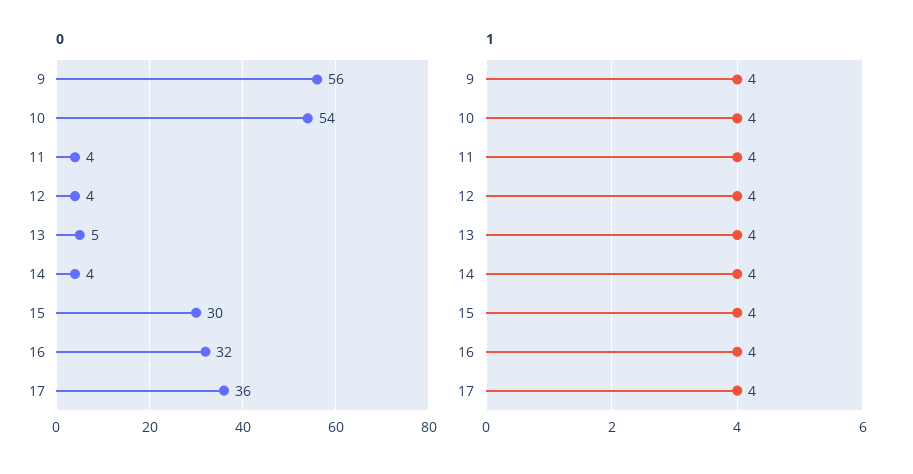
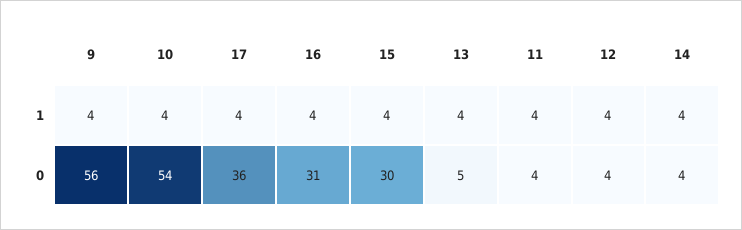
  {
    "0": {
      "9": 56,
      "10": 54,
      "11": 4,
      "12": 4,
      "13": 5,
      "14": 4,
      "15": 30,
-     "16": 32,
+     "16": 31,
      "17": 36
    },
    "1": {
      "9": 4,
      "10": 4,
      "11": 4,
      "12": 4,
      "13": 4,
      "14": 4,
      "15": 4,
      "16": 4,
      "17": 4
    }
  }

